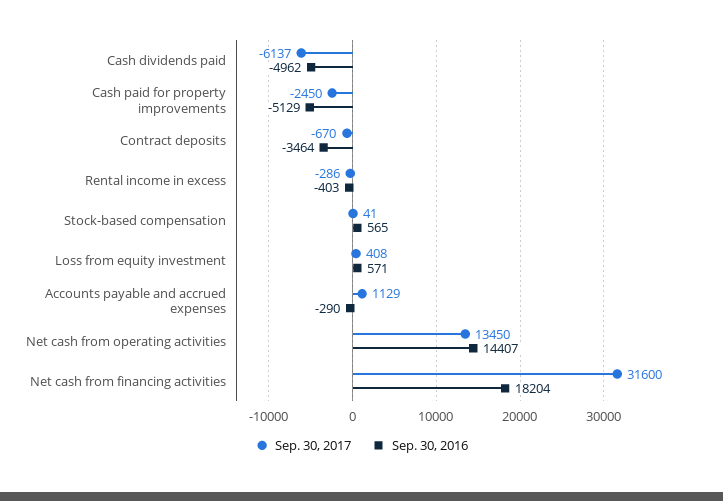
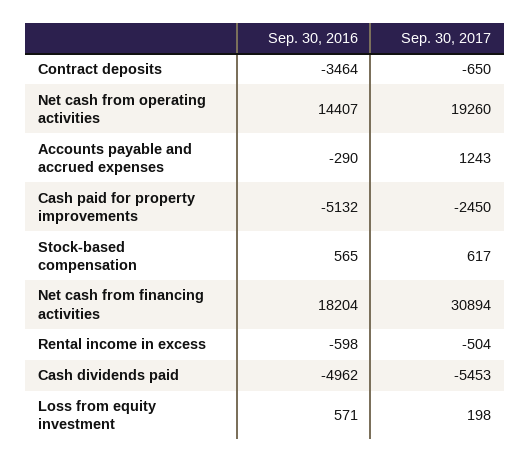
  {
    "Sep. 30, 2017": {
-     "Cash dividends paid": -6137,
+     "Cash dividends paid": -5453,
      "Cash paid for property improvements": -2450,
-     "Contract deposits": -670,
+     "Contract deposits": -650,
-     "Rental income in excess": -286,
+     "Rental income in excess": -504,
-     "Stock-based compensation": 41,
+     "Stock-based compensation": 617,
-     "Loss from equity investment": 408,
+     "Loss from equity investment": 198,
-     "Accounts payable and accrued expenses": 1129,
+     "Accounts payable and accrued expenses": 1243,
-     "Net cash from operating activities": 13450,
+     "Net cash from operating activities": 19260,
-     "Net cash from financing activities": 31600
+     "Net cash from financing activities": 30894
    },
    "Sep. 30, 2016": {
      "Cash dividends paid": -4962,
-     "Cash paid for property improvements": -5129,
+     "Cash paid for property improvements": -5132,
      "Contract deposits": -3464,
-     "Rental income in excess": -403,
+     "Rental income in excess": -598,
      "Stock-based compensation": 565,
      "Loss from equity investment": 571,
      "Accounts payable and accrued expenses": -290,
      "Net cash from operating activities": 14407,
      "Net cash from financing activities": 18204
    }
  }

